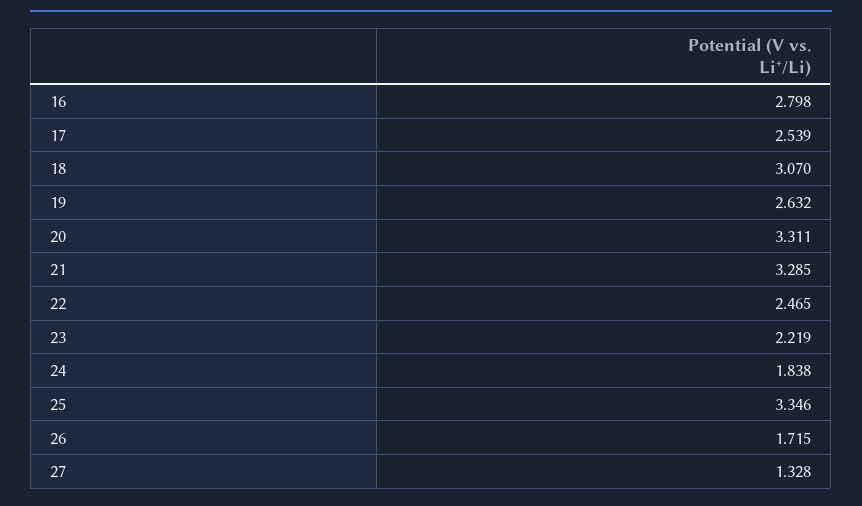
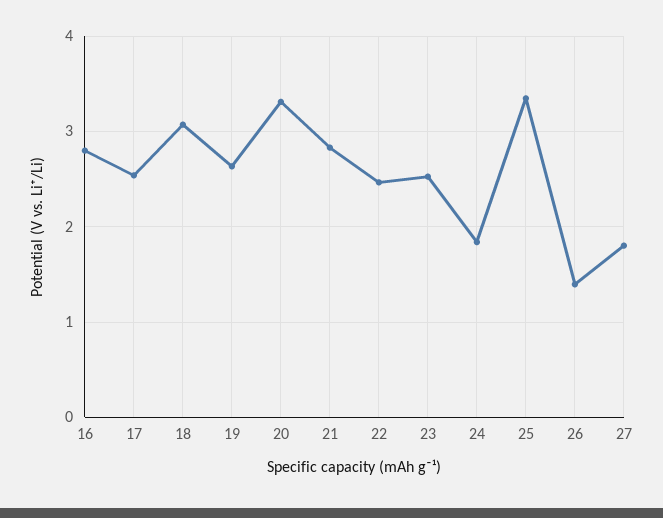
  {
    "16": 2.798,
    "17": 2.539,
    "18": 3.07,
    "19": 2.632,
    "20": 3.311,
-   "21": 3.285,
+   "21": 2.8,
    "22": 2.465,
-   "23": 2.219,
+   "23": 2.5,
    "24": 1.838,
    "25": 3.346,
-   "26": 1.715,
+   "26": 1.4,
-   "27": 1.328
+   "27": 1.8
  }

